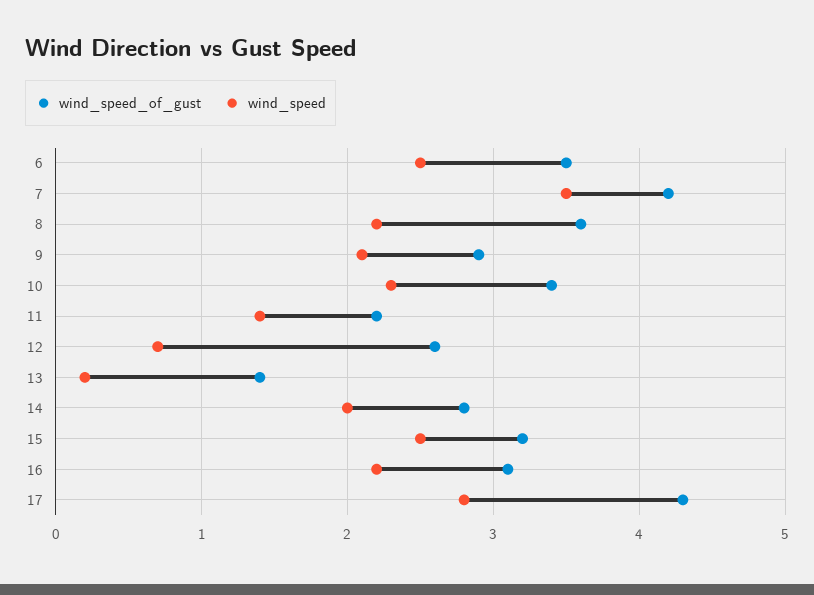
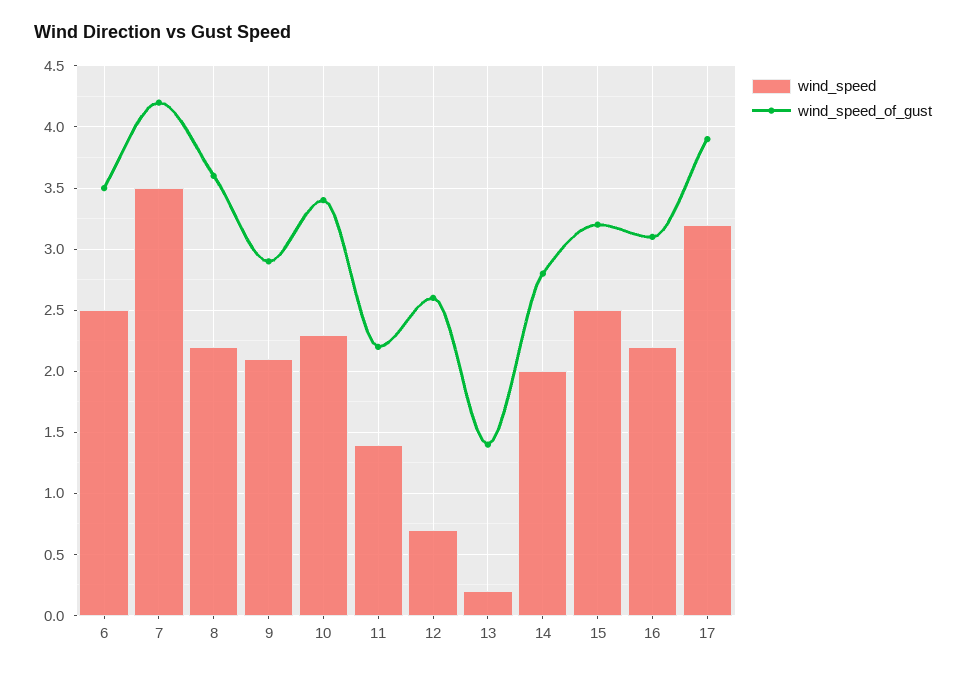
  {
    "wind_speed_of_gust": {
      "6": 3.5,
      "7": 4.2,
      "8": 3.6,
      "9": 2.9,
      "10": 3.4,
      "11": 2.2,
      "12": 2.6,
      "13": 1.4,
      "14": 2.8,
      "15": 3.2,
      "16": 3.1,
-     "17": 4.3
+     "17": 3.9
    },
    "wind_speed": {
      "6": 2.5,
      "7": 3.5,
      "8": 2.2,
      "9": 2.1,
      "10": 2.3,
      "11": 1.4,
      "12": 0.7,
      "13": 0.2,
      "14": 2,
      "15": 2.5,
      "16": 2.2,
-     "17": 2.8
+     "17": 3.2
    }
  }

